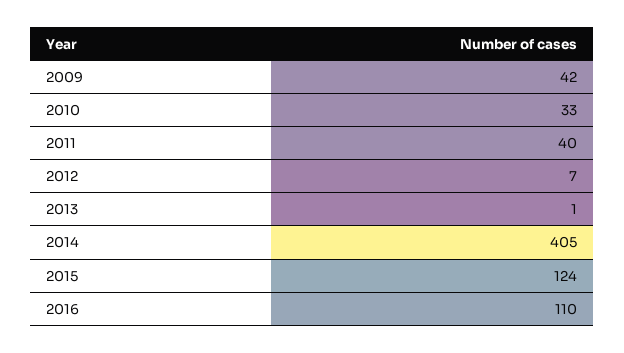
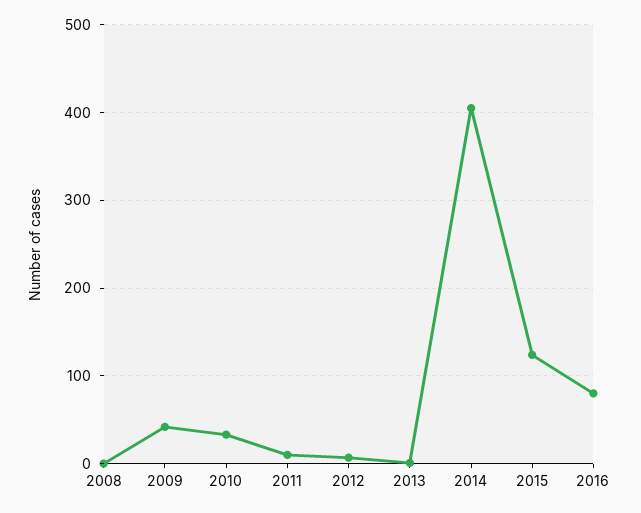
  {
    "2009": 42,
    "2010": 33,
-   "2011": 40,
+   "2011": 10,
    "2012": 7,
    "2013": 1,
    "2014": 405,
    "2015": 124,
-   "2016": 110
+   "2016": 80,
+   "2008": 0
  }

